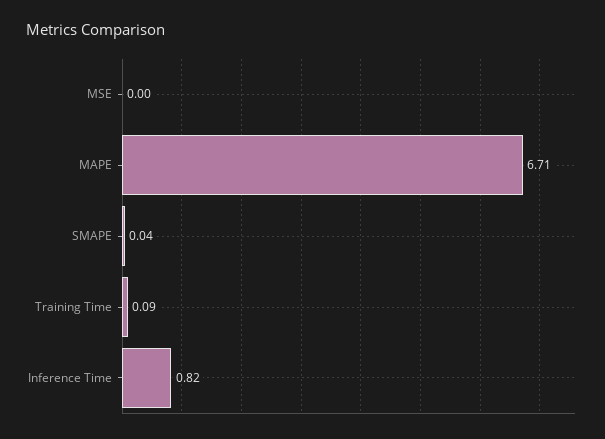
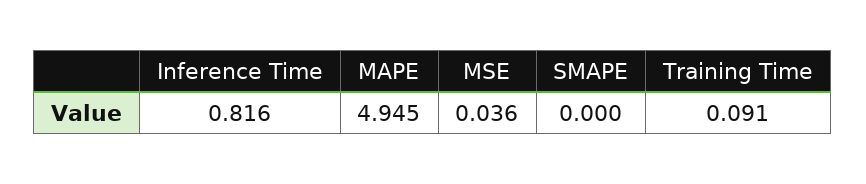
  {
-   "MSE": 0,
+   "MSE": 0.036,
-   "MAPE": 6.71,
+   "MAPE": 4.945,
-   "SMAPE": 0.04,
+   "SMAPE": 0,
    "Training Time": 0.091,
    "Inference Time": 0.816
  }

